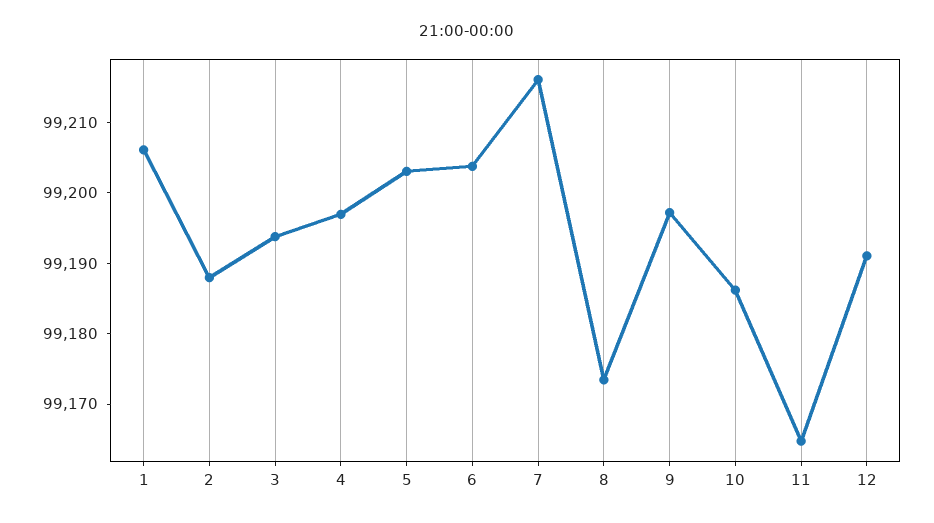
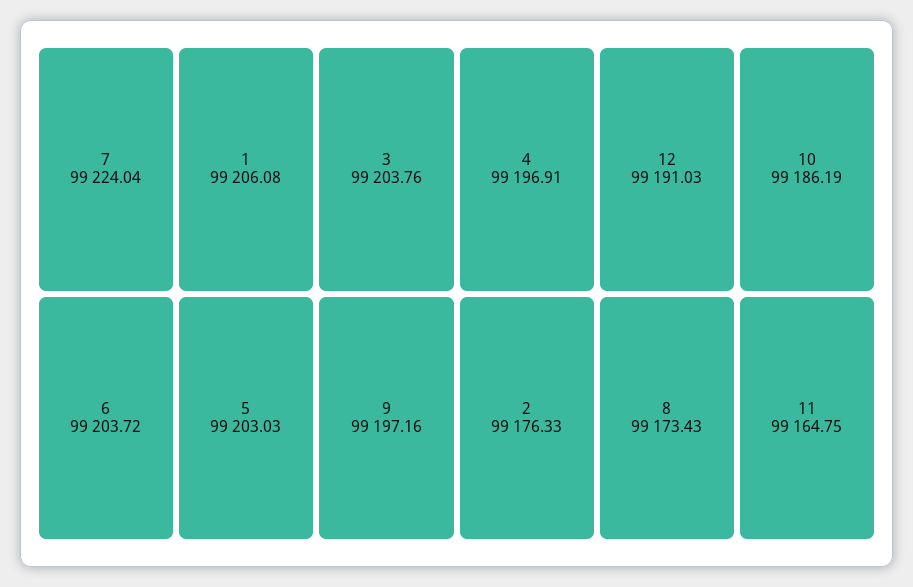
  {
    "1": 99206.08,
-   "2": 99188,
+   "2": 99176.33,
-   "3": 99194,
+   "3": 99203.76,
    "4": 99196.91,
    "5": 99203.03,
    "6": 99203.72,
-   "7": 99216,
+   "7": 99224.04,
    "8": 99173.43,
    "9": 99197.16,
    "10": 99186.19,
    "11": 99164.75,
    "12": 99191.03
  }

